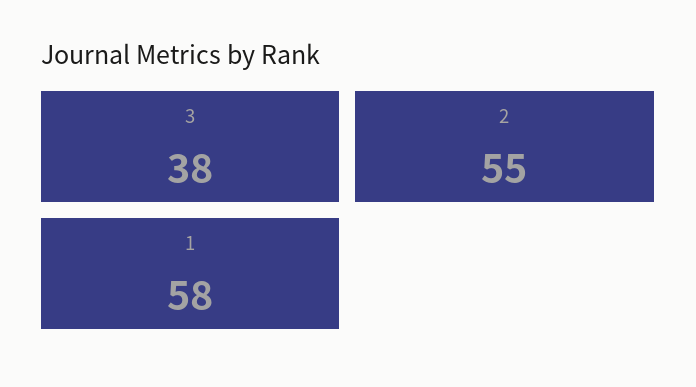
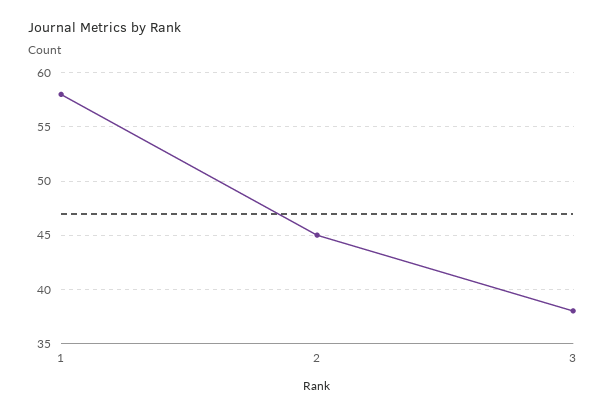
  {
    "3": 38,
-   "2": 55,
+   "2": 45,
    "1": 58
  }

